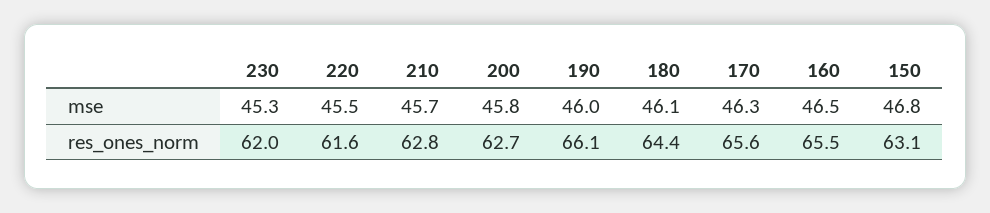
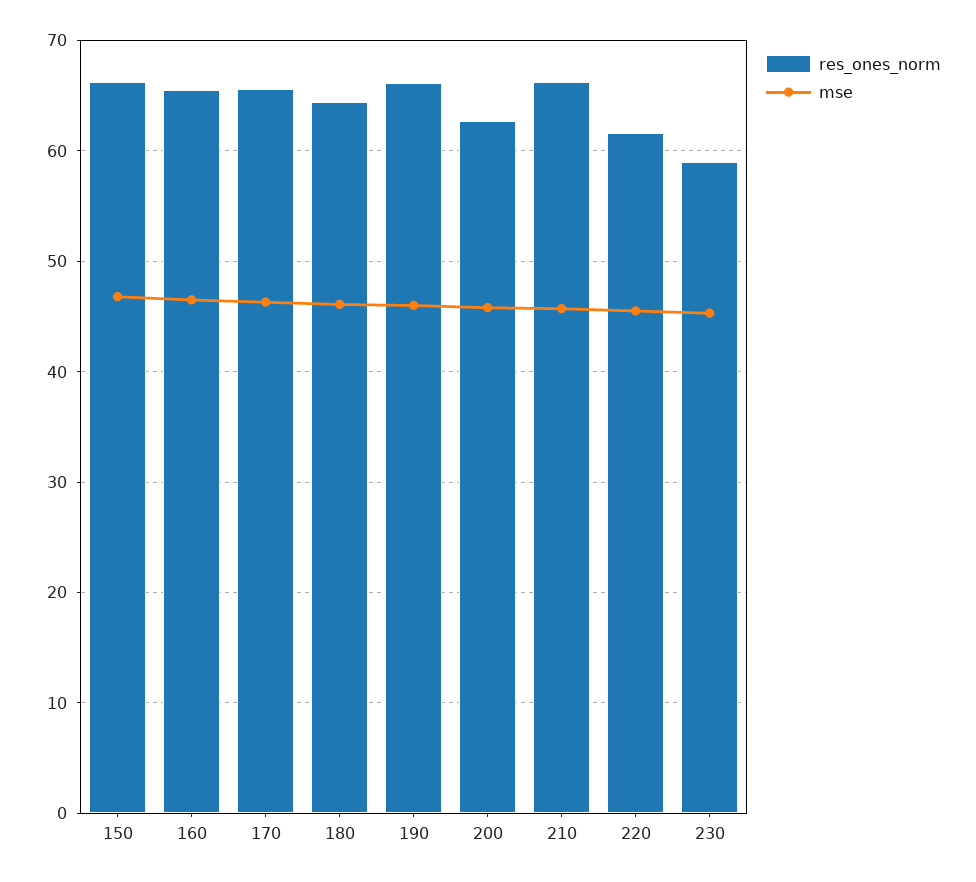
  {
    "mse": {
      "230": 45.3,
      "220": 45.5,
      "210": 45.7,
      "200": 45.8,
      "190": 46,
      "180": 46.1,
      "170": 46.3,
      "160": 46.5,
      "150": 46.8
    },
    "res_ones_norm": {
-     "230": 62,
+     "230": 59,
      "220": 61.6,
-     "210": 62.8,
+     "210": 66,
      "200": 62.7,
      "190": 66.1,
      "180": 64.4,
      "170": 65.6,
      "160": 65.5,
-     "150": 63.1
+     "150": 66
    }
  }

